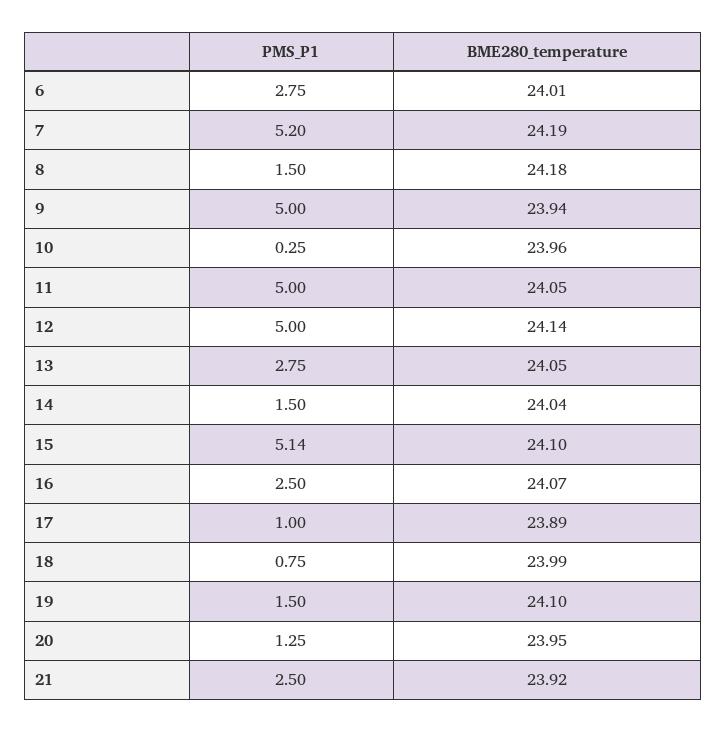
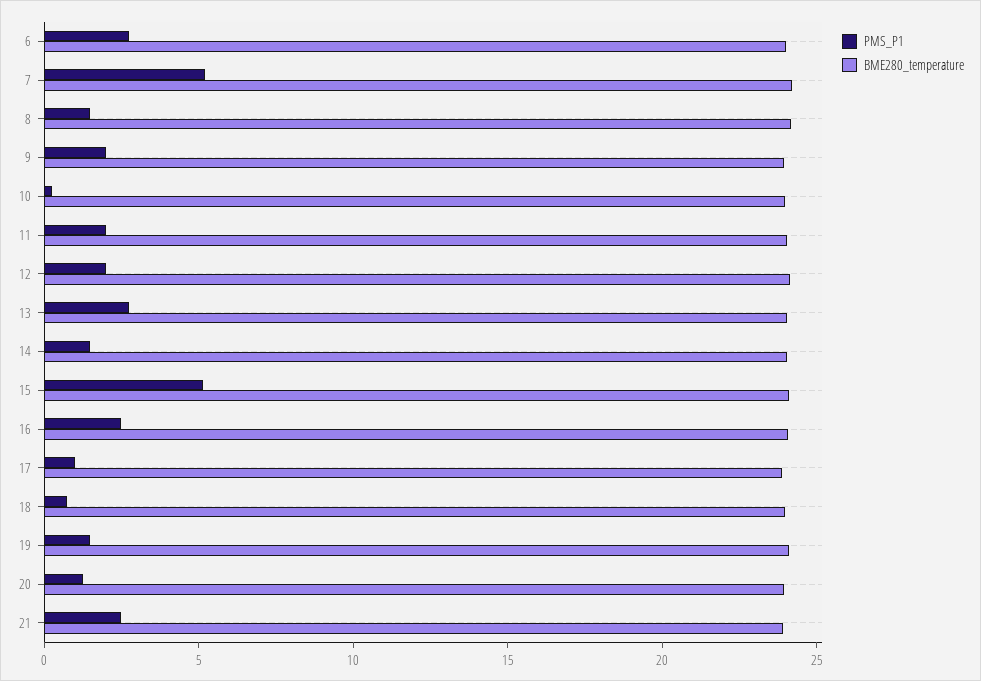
  {
    "PMS_P1": {
      "6": 2.75,
      "7": 5.2,
      "8": 1.5,
-     "9": 5,
+     "9": 2,
      "10": 0.25,
-     "11": 5,
+     "11": 2,
-     "12": 5,
+     "12": 2,
      "13": 2.75,
      "14": 1.5,
      "15": 5.14,
      "16": 2.5,
      "17": 1,
      "18": 0.75,
      "19": 1.5,
      "20": 1.25,
      "21": 2.5
    },
    "BME280_temperature": {
      "6": 24.01,
      "7": 24.19,
      "8": 24.18,
      "9": 23.94,
      "10": 23.96,
      "11": 24.05,
      "12": 24.14,
      "13": 24.05,
      "14": 24.04,
      "15": 24.1,
      "16": 24.07,
      "17": 23.89,
      "18": 23.99,
      "19": 24.1,
      "20": 23.95,
      "21": 23.92
    }
  }

